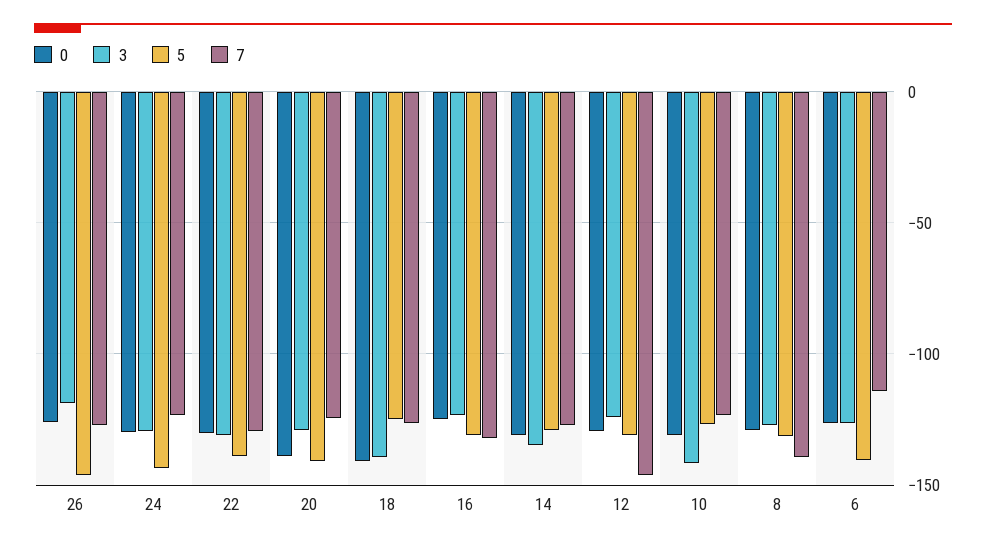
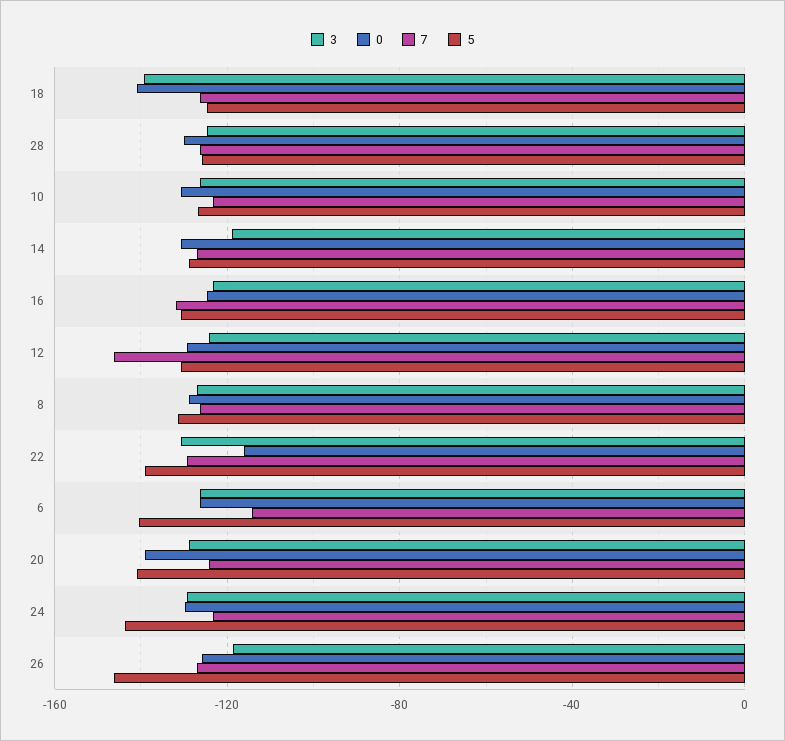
  {
    "0": {
      "26": -125,
      "24": -130,
-     "22": -130,
+     "22": -115,
      "20": -140,
      "18": -140,
      "16": -125,
      "14": -130,
      "12": -130,
      "10": -130,
      "8": -130,
-     "6": -125
+     "6": -125,
+     "28": -130
    },
    "3": {
      "26": -120,
      "24": -130,
      "22": -130,
      "20": -130,
      "18": -140,
      "16": -125,
-     "14": -135,
+     "14": -120,
      "12": -125,
-     "10": -140,
+     "10": -125,
      "8": -125,
-     "6": -125
+     "6": -125,
+     "28": -125
    },
    "5": {
      "26": -145,
      "24": -145,
      "22": -140,
      "20": -140,
      "18": -125,
      "16": -130,
      "14": -130,
      "12": -130,
      "10": -125,
      "8": -130,
-     "6": -140
+     "6": -140,
+     "28": -125
    },
    "7": {
      "26": -125,
      "24": -125,
      "22": -130,
      "20": -125,
      "18": -125,
      "16": -130,
      "14": -125,
      "12": -145,
      "10": -125,
-     "8": -140,
+     "8": -125,
-     "6": -115
+     "6": -115,
+     "28": -125
    }
  }

